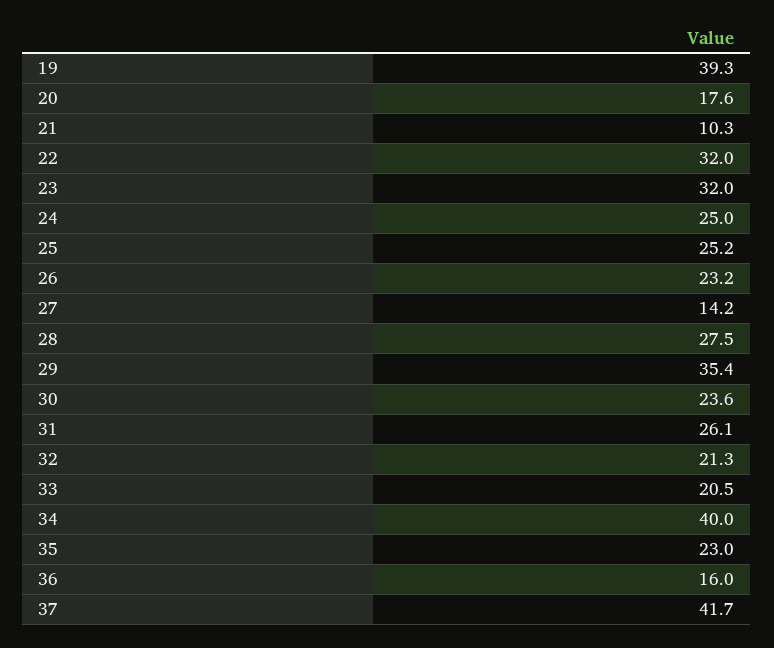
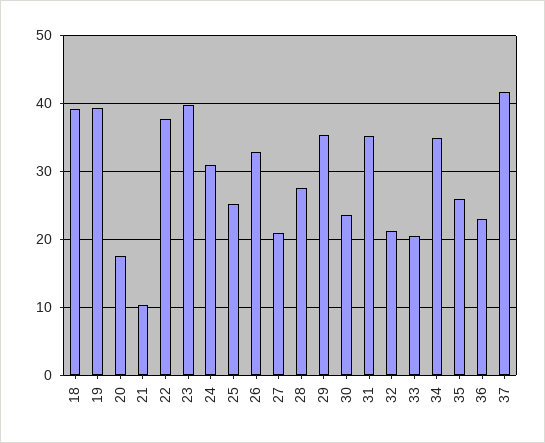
  {
    "19": 39.3,
    "20": 17.6,
    "21": 10.3,
-   "22": 32,
+   "22": 38,
-   "23": 32,
+   "23": 40,
-   "24": 25,
+   "24": 31,
    "25": 25.2,
-   "26": 23.2,
+   "26": 33,
-   "27": 14.2,
+   "27": 21,
    "28": 27.5,
    "29": 35.4,
    "30": 23.6,
-   "31": 26.1,
+   "31": 35,
    "32": 21.3,
    "33": 20.5,
-   "34": 40,
+   "34": 35,
-   "35": 23,
+   "35": 26,
-   "36": 16,
+   "36": 23,
-   "37": 41.7
+   "37": 41.7,
+   "18": 39
  }

